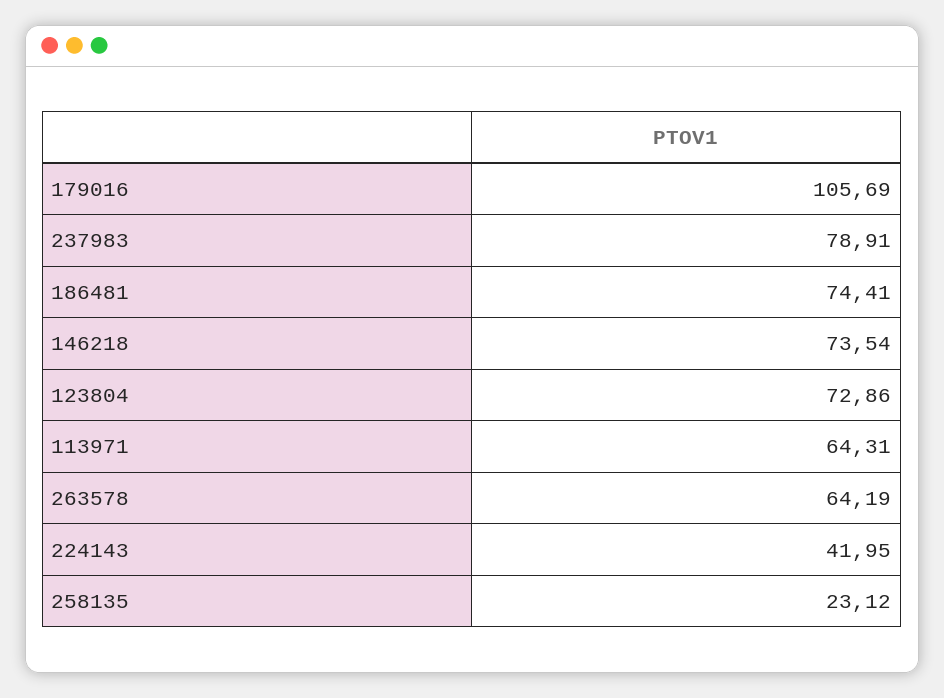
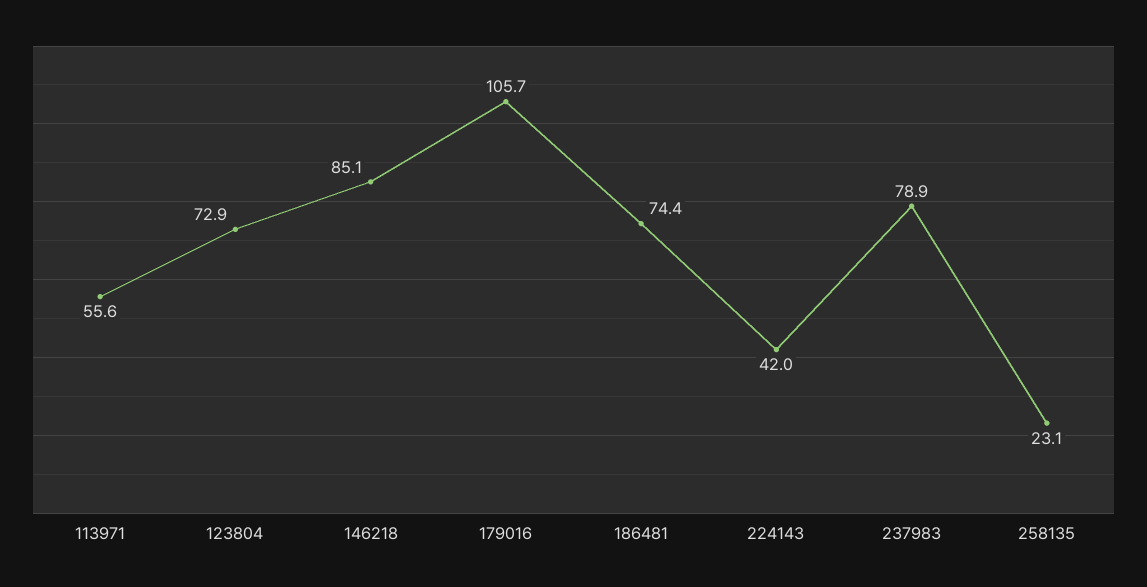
  {
    "179016": 105.69,
    "237983": 78.91,
    "186481": 74.41,
-   "146218": 73.54,
+   "146218": 85.1,
    "123804": 72.86,
-   "113971": 64.31,
+   "113971": 55.6,
-   "263578": 64.19,
    "224143": 41.95,
    "258135": 23.12
  }

